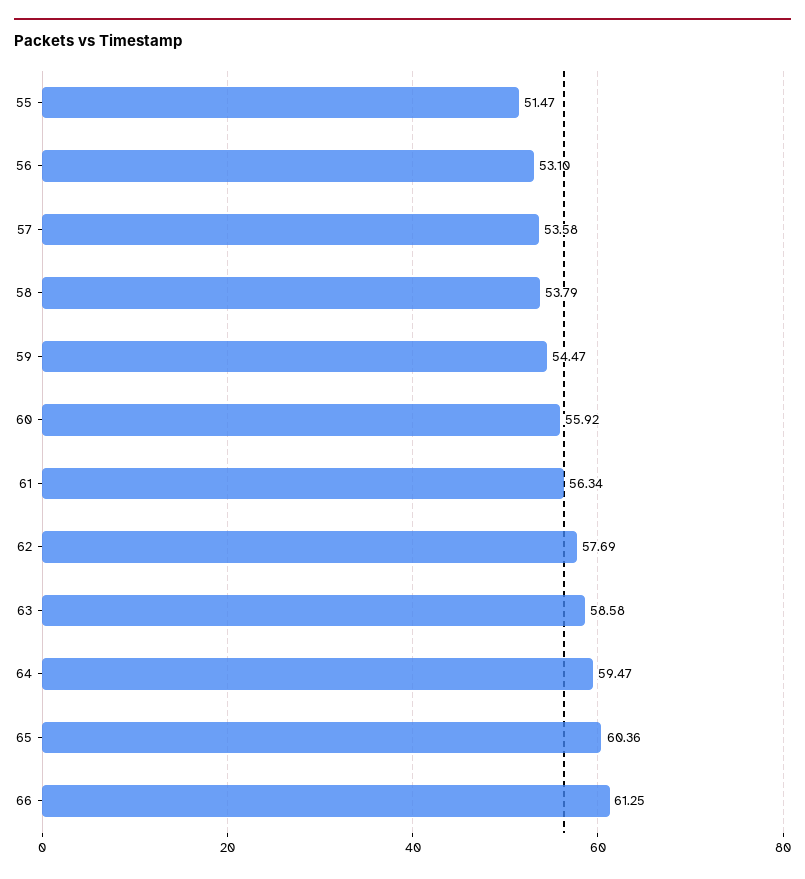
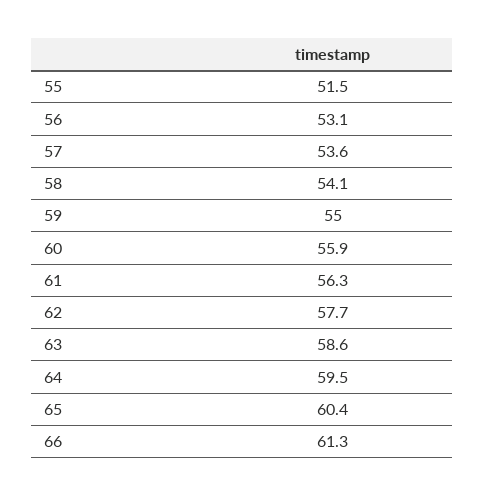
  {
    "55": 51.47,
    "56": 53.1,
    "57": 53.58,
-   "58": 53.79,
+   "58": 54.1,
-   "59": 54.47,
+   "59": 55,
    "60": 55.92,
    "61": 56.34,
    "62": 57.69,
    "63": 58.58,
    "64": 59.47,
    "65": 60.36,
    "66": 61.25
  }

